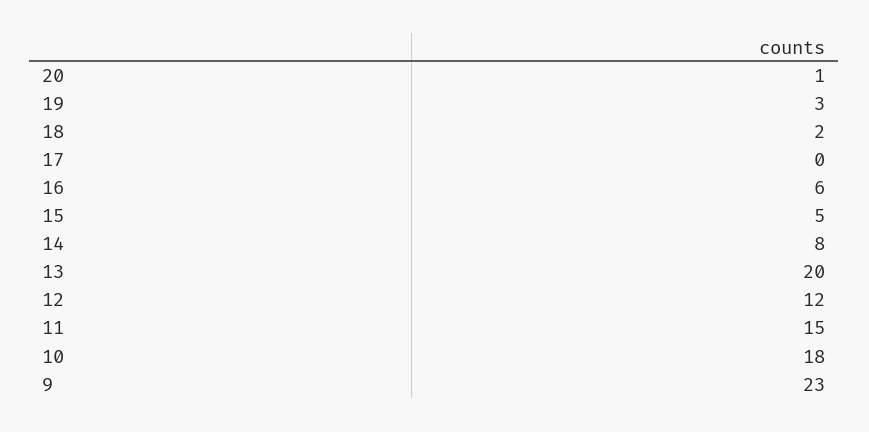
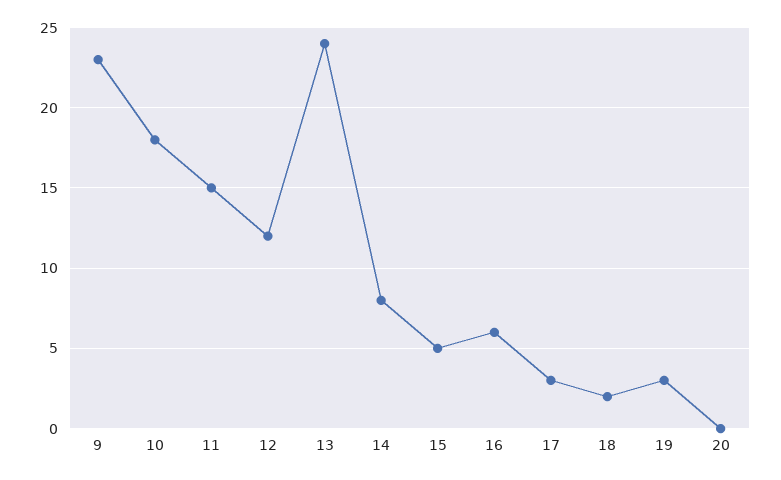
  {
-   "20": 1,
+   "20": 0,
    "19": 3,
    "18": 2,
-   "17": 0,
+   "17": 3,
    "16": 6,
    "15": 5,
    "14": 8,
-   "13": 20,
+   "13": 24,
    "12": 12,
    "11": 15,
    "10": 18,
    "9": 23
  }

